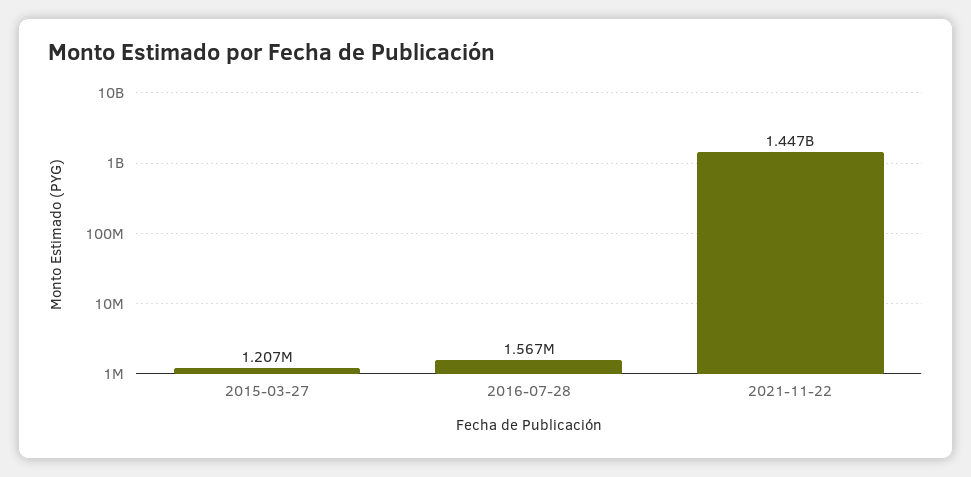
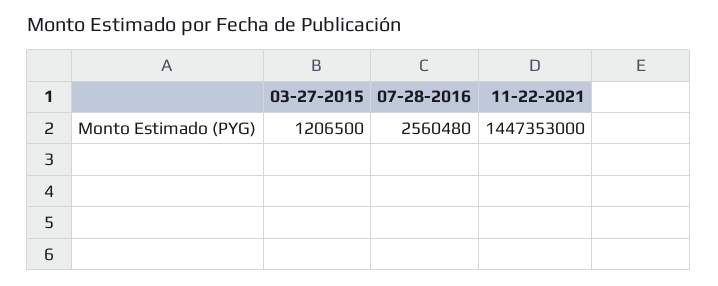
  {
    "2015-03-27": 1206500,
-   "2016-07-28": 1567000,
+   "2016-07-28": 2560480,
    "2021-11-22": 1447353000
  }

